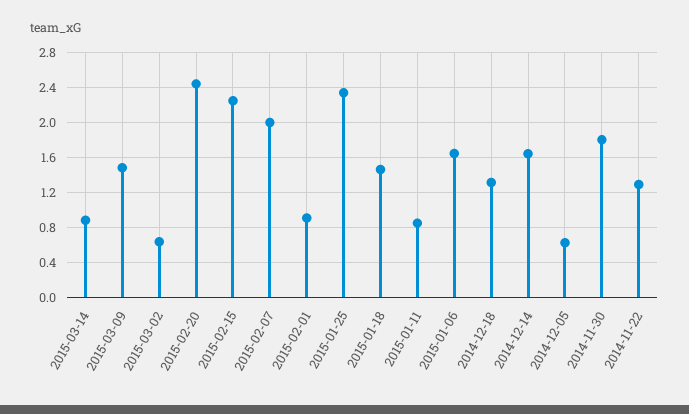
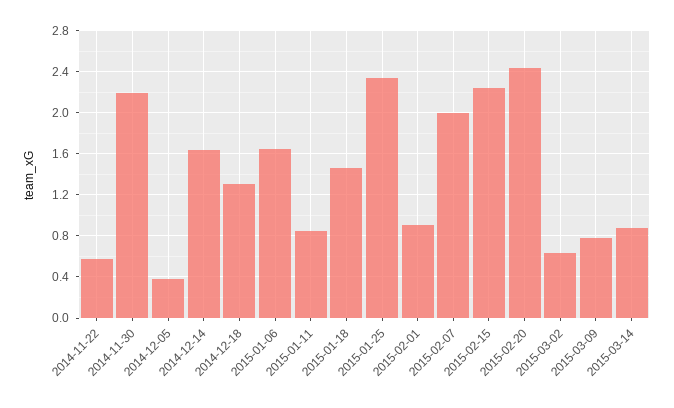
  {
    "2015-03-14": 0.9,
-   "2015-03-09": 1.5,
+   "2015-03-09": 0.8,
    "2015-03-02": 0.6,
    "2015-02-20": 2.4,
    "2015-02-15": 2.2,
    "2015-02-07": 2,
    "2015-02-01": 0.9,
    "2015-01-25": 2.3,
    "2015-01-18": 1.5,
    "2015-01-11": 0.8,
    "2015-01-06": 1.6,
    "2014-12-18": 1.3,
    "2014-12-14": 1.6,
-   "2014-12-05": 0.6,
+   "2014-12-05": 0.4,
-   "2014-11-30": 1.8,
+   "2014-11-30": 2.2,
-   "2014-11-22": 1.3
+   "2014-11-22": 0.6
  }

